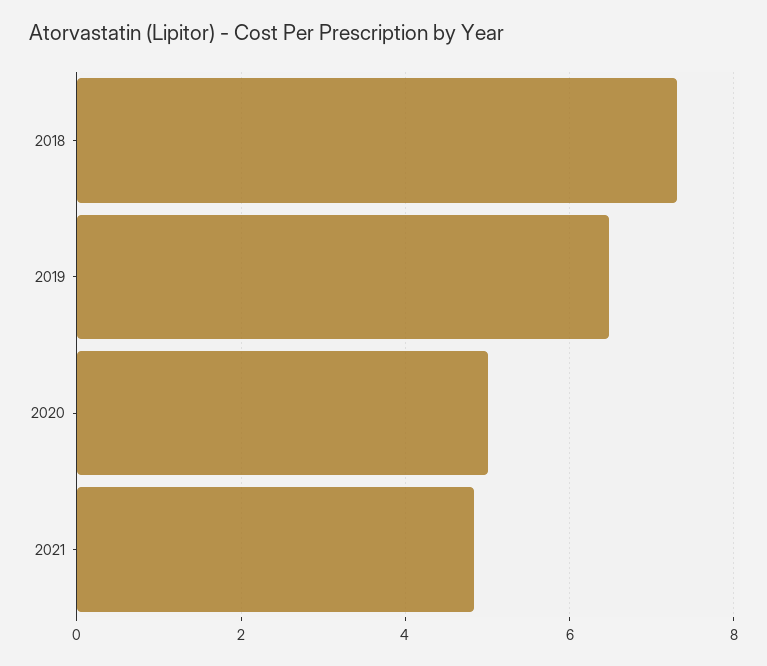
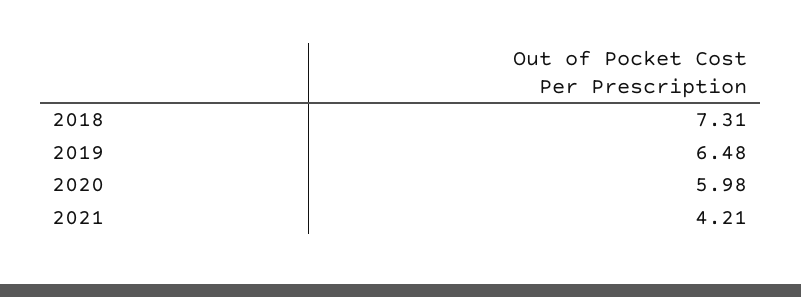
  {
    "2018": 7.31,
    "2019": 6.48,
-   "2020": 5,
+   "2020": 5.98,
-   "2021": 4.8
+   "2021": 4.21
  }

